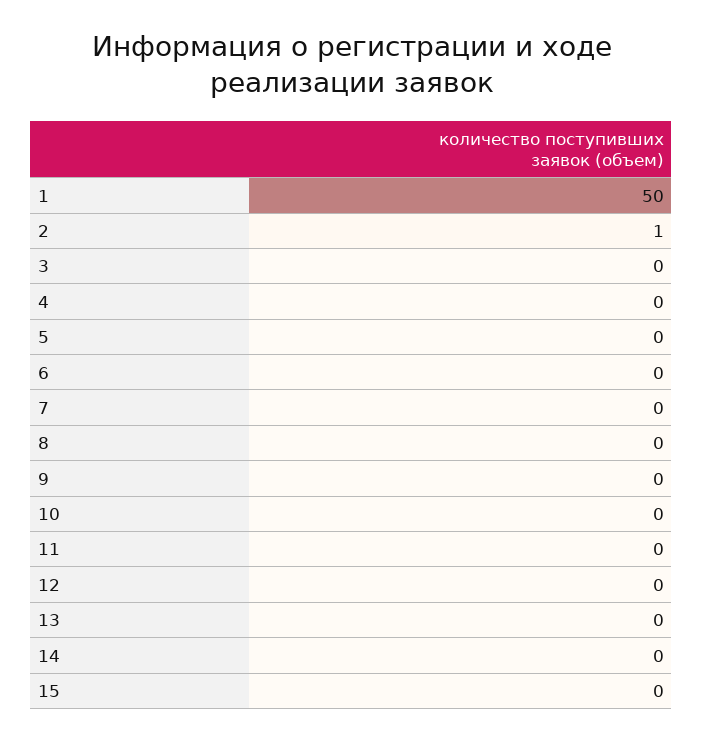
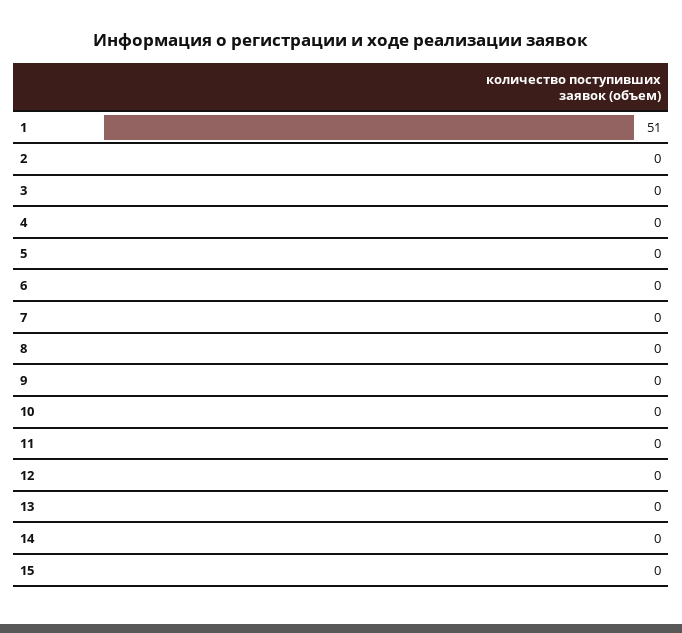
  {
-   "1": 50,
+   "1": 51,
-   "2": 1,
+   "2": 0,
    "3": 0,
    "4": 0,
    "5": 0,
    "6": 0,
    "7": 0,
    "8": 0,
    "9": 0,
    "10": 0,
    "11": 0,
    "12": 0,
    "13": 0,
    "14": 0,
    "15": 0
  }

